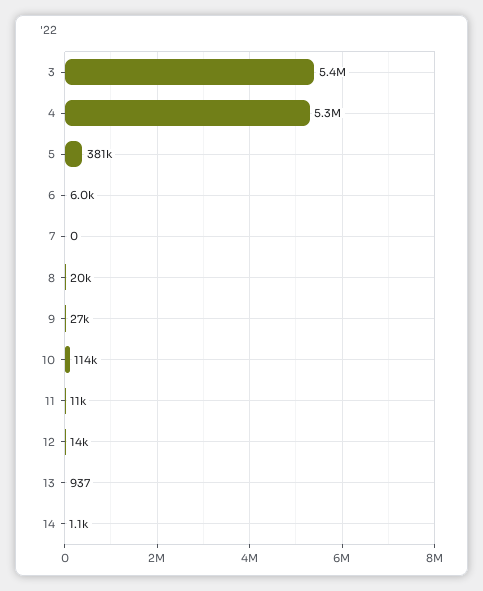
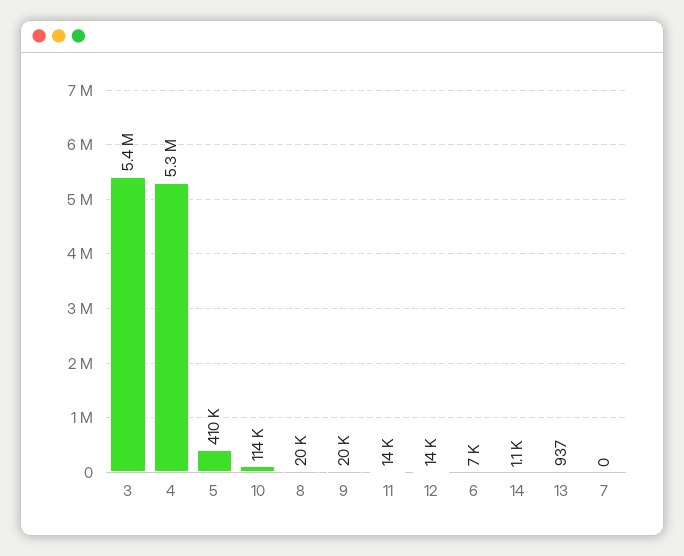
  {
    "3": 5400000,
    "4": 5300000,
-   "5": 381000,
+   "5": 410000,
-   "6": 6000,
+   "6": 7000,
    "7": 0,
    "8": 20000,
-   "9": 27000,
+   "9": 20000,
    "10": 114000,
-   "11": 11000,
+   "11": 14000,
    "12": 14000,
    "13": 937,
    "14": 1100
  }

